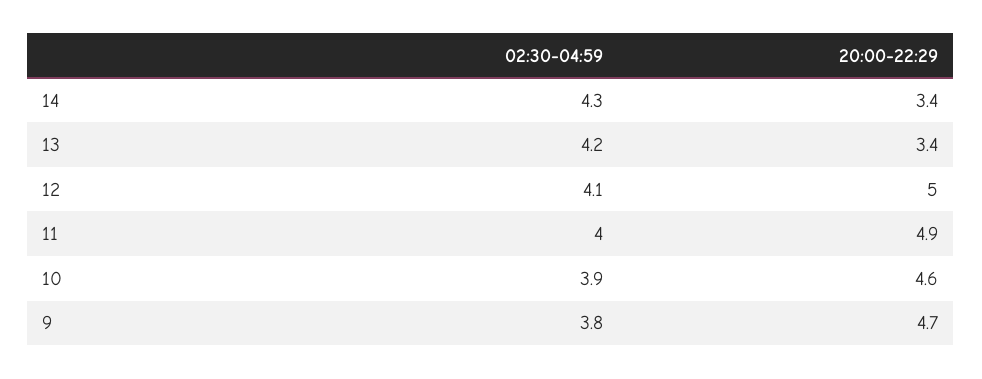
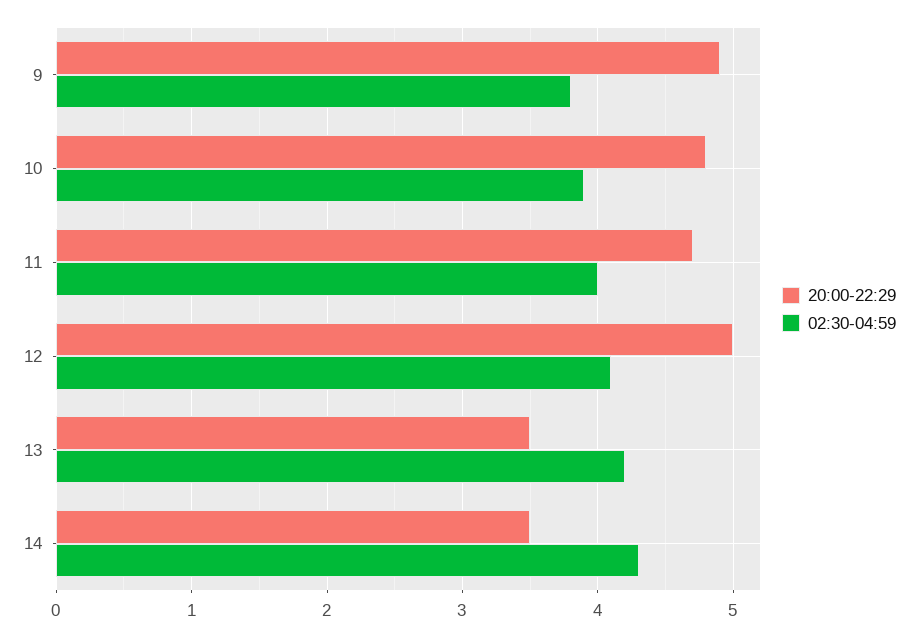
  {
    "02:30-04:59": {
      "14": 4.3,
      "13": 4.2,
      "12": 4.1,
      "11": 4,
      "10": 3.9,
      "9": 3.8
    },
    "20:00-22:29": {
-     "14": 3.4,
+     "14": 3.5,
-     "13": 3.4,
+     "13": 3.5,
      "12": 5,
-     "11": 4.9,
+     "11": 4.7,
-     "10": 4.6,
+     "10": 4.8,
-     "9": 4.7
+     "9": 4.9
    }
  }

